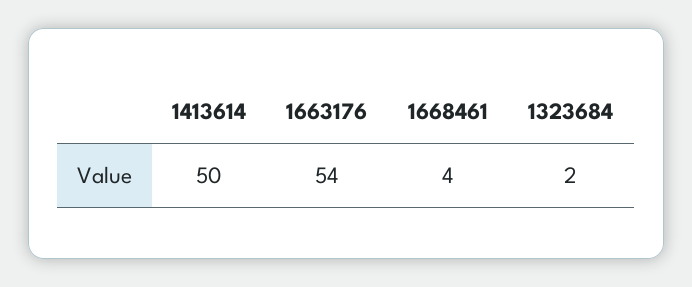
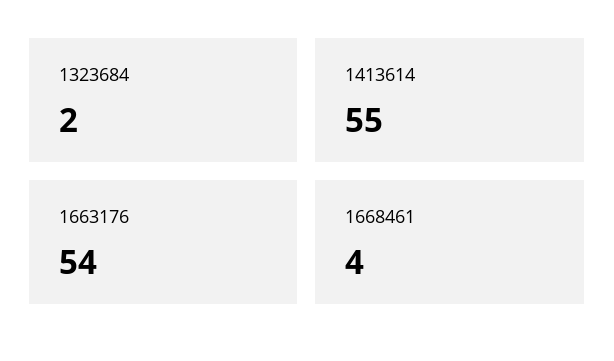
  {
-   "1413614": 50,
+   "1413614": 55,
    "1663176": 54,
    "1668461": 4,
    "1323684": 2
  }

